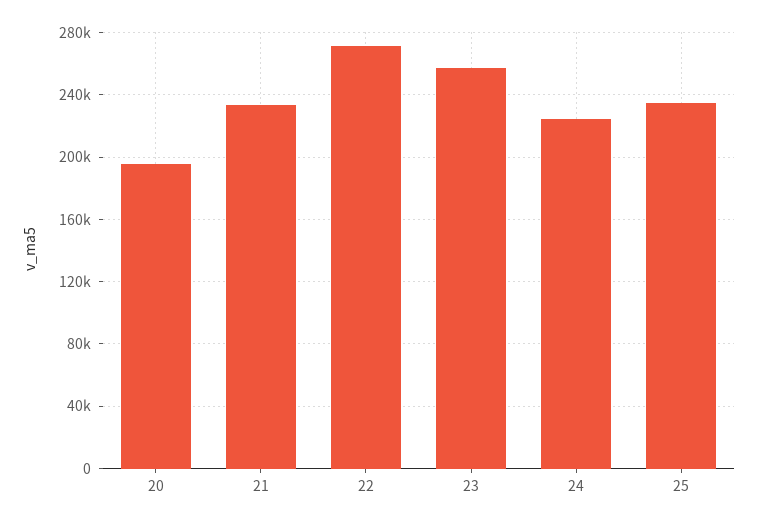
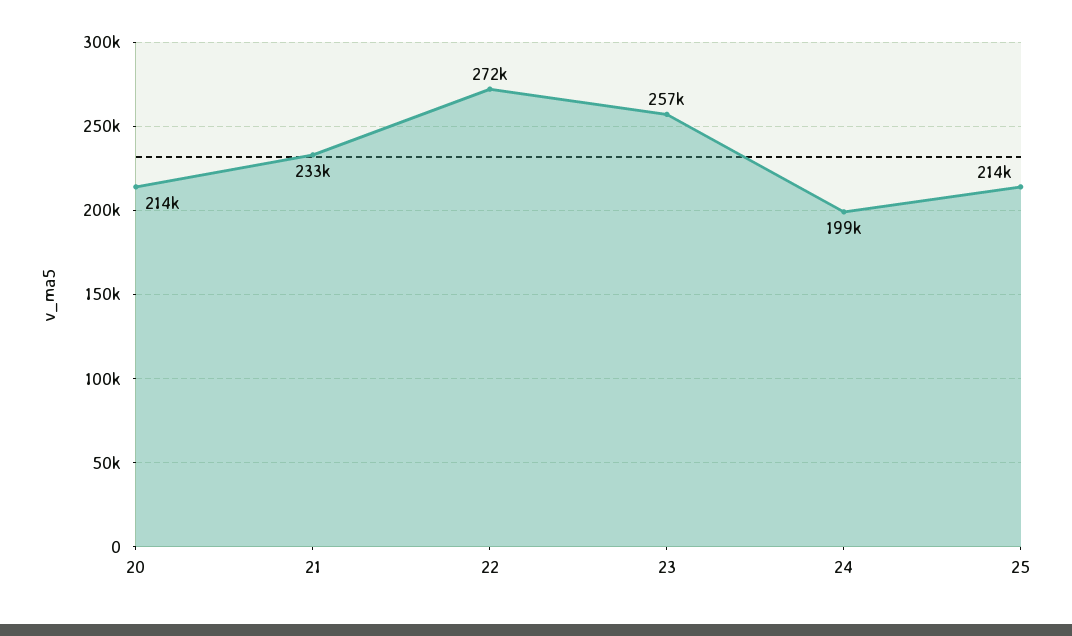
  {
-   "20": 195000,
+   "20": 214000,
    "21": 233000,
    "22": 272000,
    "23": 257000,
-   "24": 225000,
+   "24": 199000,
-   "25": 235000
+   "25": 214000
  }

